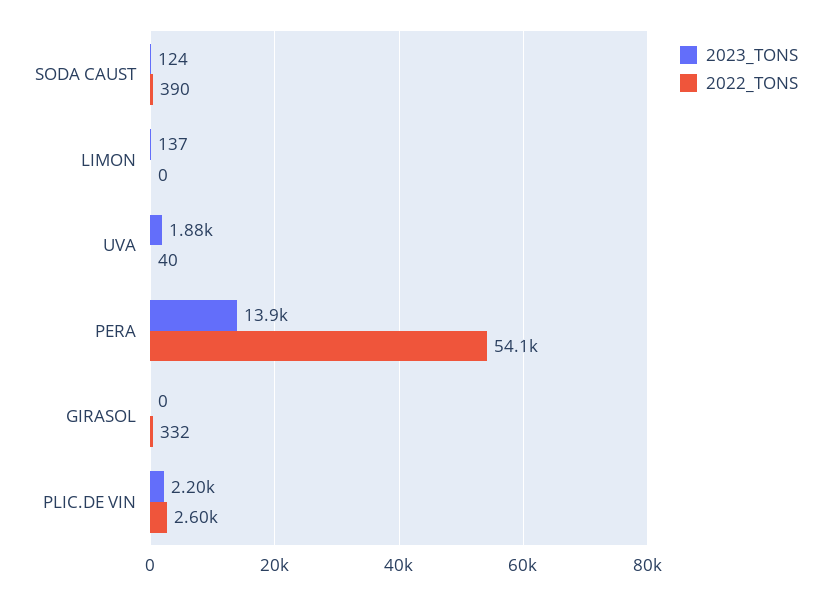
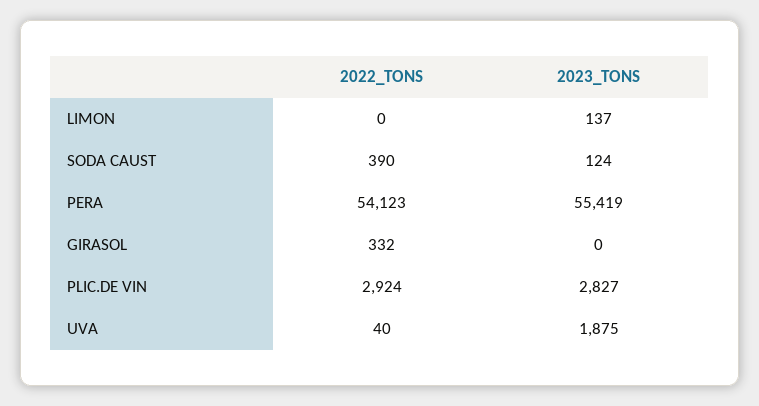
  {
    "2023_TONS": {
      "SODA CAUST": 124,
      "LIMON": 137,
      "UVA": 1875,
-     "PERA": 13900,
+     "PERA": 55419,
      "GIRASOL": 0,
-     "PLIC.DE VIN": 2200
+     "PLIC.DE VIN": 2827
    },
    "2022_TONS": {
      "SODA CAUST": 390,
      "LIMON": 0,
      "UVA": 40,
      "PERA": 54123,
      "GIRASOL": 332,
-     "PLIC.DE VIN": 2600
+     "PLIC.DE VIN": 2924
    }
  }

